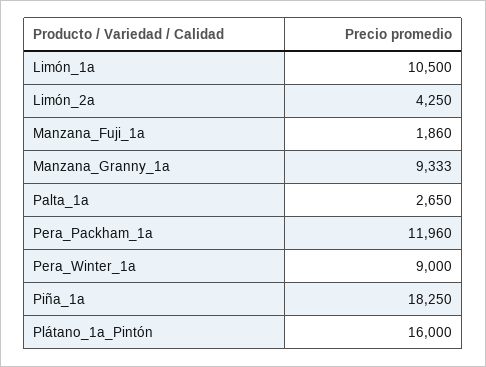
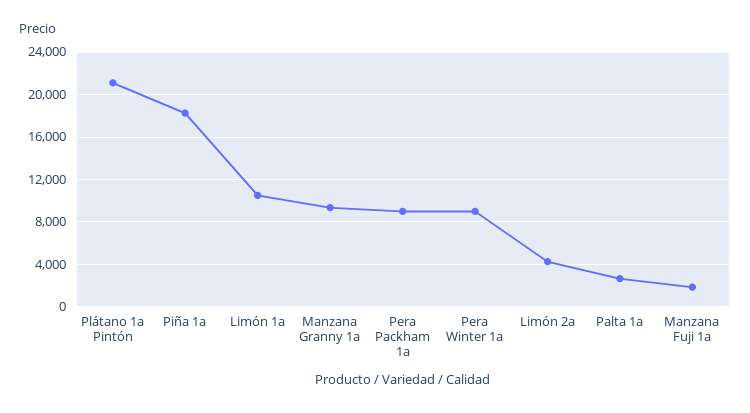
  {
    "Limón_1a": 10500,
    "Limón_2a": 4250,
    "Manzana_Fuji_1a": 1860,
    "Manzana_Granny_1a": 9333,
    "Palta_1a": 2650,
-   "Pera_Packham_1a": 11960,
+   "Pera_Packham_1a": 9000,
    "Pera_Winter_1a": 9000,
    "Piña_1a": 18250,
-   "Plátano_1a_Pintón": 16000
+   "Plátano_1a_Pintón": 21000
  }

